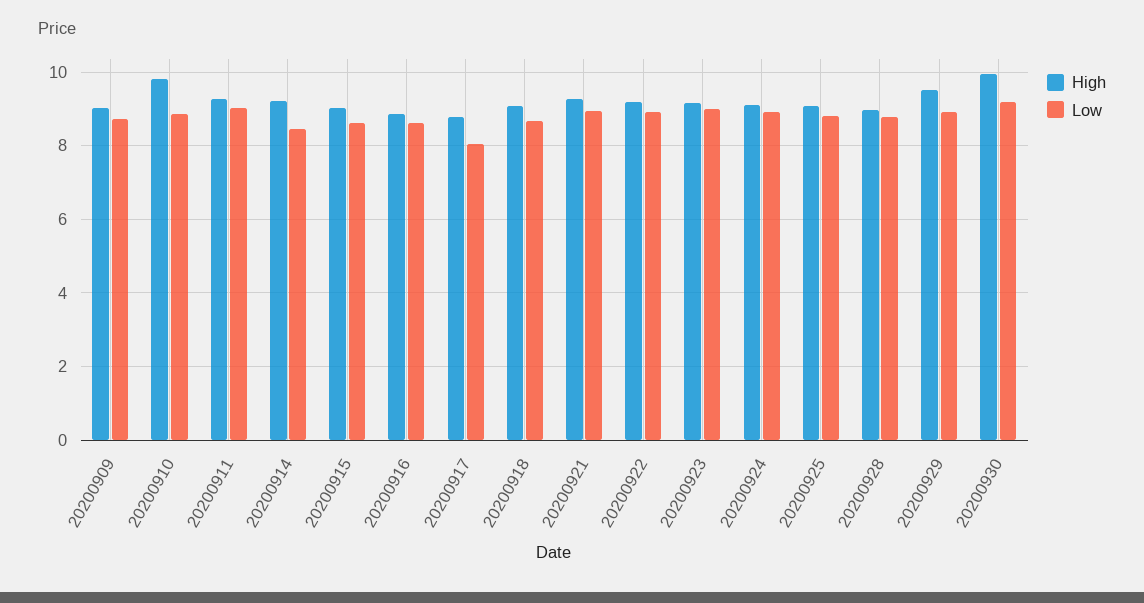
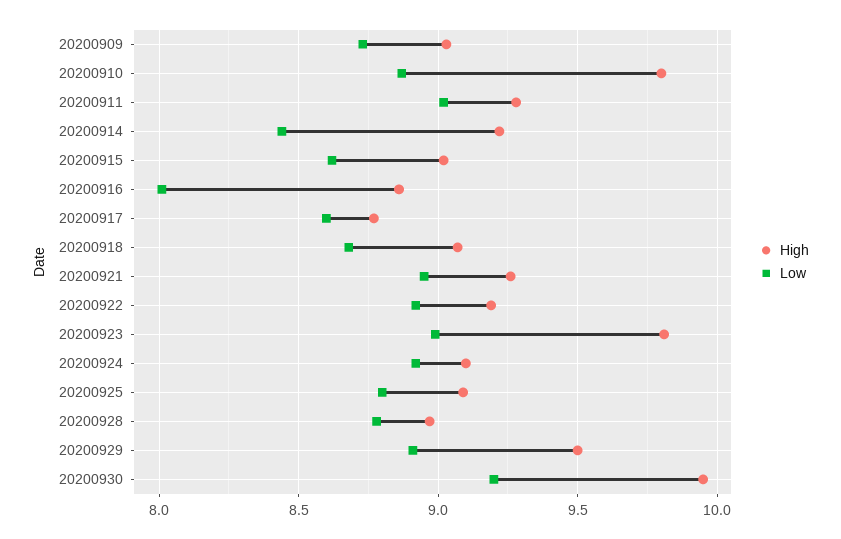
  {
    "High": {
      "20200909": 9.05,
      "20200910": 9.8,
      "20200911": 9.3,
      "20200914": 9.2,
      "20200915": 9,
      "20200916": 8.85,
      "20200917": 8.75,
      "20200918": 9.05,
      "20200921": 9.25,
      "20200922": 9.2,
-     "20200923": 9.2,
+     "20200923": 9.8,
      "20200924": 9.1,
      "20200925": 9.1,
      "20200928": 8.95,
      "20200929": 9.5,
      "20200930": 9.95
    },
    "Low": {
      "20200909": 8.75,
      "20200910": 8.85,
      "20200911": 9,
      "20200914": 8.45,
      "20200915": 8.6,
-     "20200916": 8.6,
+     "20200916": 8,
-     "20200917": 8,
+     "20200917": 8.6,
      "20200918": 8.7,
      "20200921": 8.95,
      "20200922": 8.9,
      "20200923": 9,
      "20200924": 8.9,
      "20200925": 8.8,
      "20200928": 8.8,
      "20200929": 8.9,
      "20200930": 9.2
    }
  }

